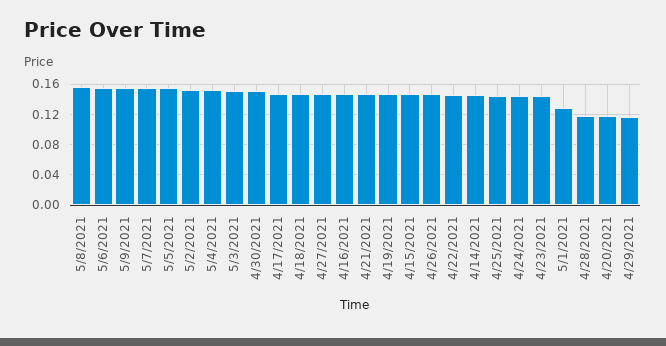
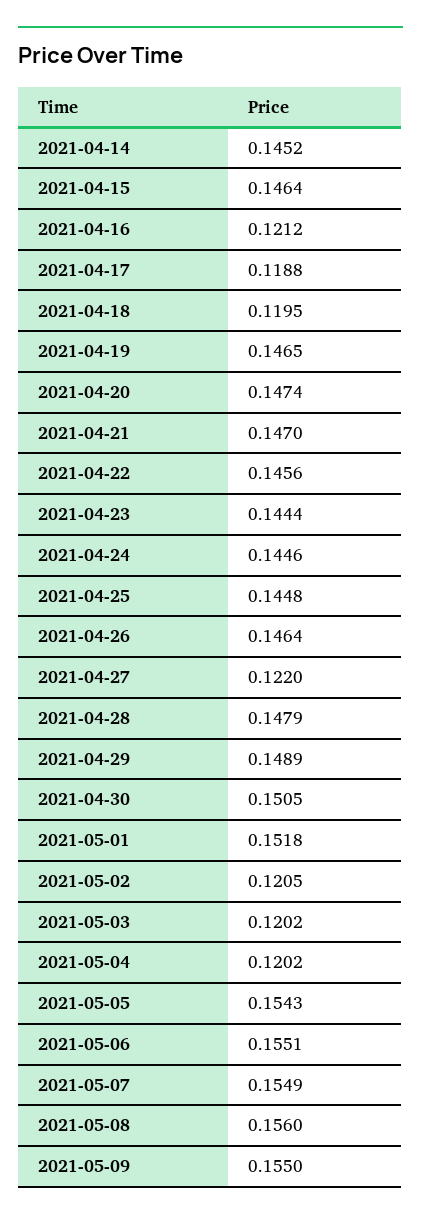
  {
    "5/8/2021": 0.156,
    "5/6/2021": 0.1551,
    "5/9/2021": 0.155,
    "5/7/2021": 0.1549,
    "5/5/2021": 0.1543,
-   "5/2/2021": 0.15,
+   "5/2/2021": 0.1205,
-   "5/4/2021": 0.15,
+   "5/4/2021": 0.1202,
-   "5/3/2021": 0.15,
+   "5/3/2021": 0.1202,
    "4/30/2021": 0.1505,
-   "4/17/2021": 0.15,
+   "4/17/2021": 0.1188,
-   "4/18/2021": 0.15,
+   "4/18/2021": 0.1195,
-   "4/27/2021": 0.15,
+   "4/27/2021": 0.122,
-   "4/16/2021": 0.15,
+   "4/16/2021": 0.1212,
    "4/21/2021": 0.147,
    "4/19/2021": 0.1465,
    "4/15/2021": 0.1464,
    "4/26/2021": 0.1464,
    "4/22/2021": 0.1456,
    "4/14/2021": 0.1452,
    "4/25/2021": 0.1448,
    "4/24/2021": 0.1446,
    "4/23/2021": 0.1444,
-   "5/1/2021": 0.13,
+   "5/1/2021": 0.1518,
-   "4/28/2021": 0.12,
+   "4/28/2021": 0.1479,
-   "4/20/2021": 0.12,
+   "4/20/2021": 0.1474,
-   "4/29/2021": 0.12
+   "4/29/2021": 0.1489
  }

